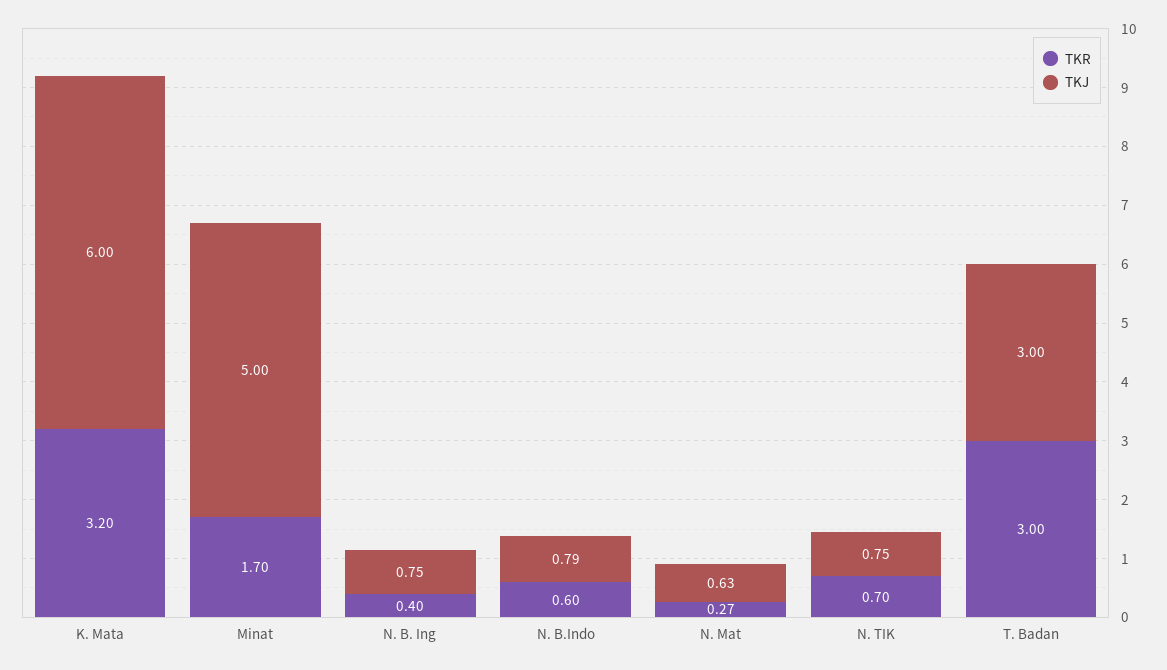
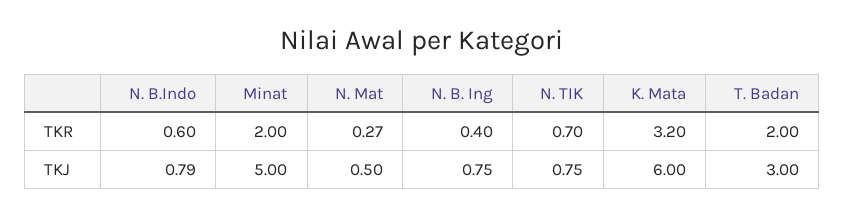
  {
    "TKR": {
      "K. Mata": 3.2,
-     "Minat": 1.7,
+     "Minat": 2,
      "N. B. Ing": 0.4,
      "N. B.Indo": 0.6,
      "N. Mat": 0.27,
      "N. TIK": 0.7,
-     "T. Badan": 3
+     "T. Badan": 2
    },
    "TKJ": {
      "K. Mata": 6,
      "Minat": 5,
      "N. B. Ing": 0.75,
      "N. B.Indo": 0.79,
-     "N. Mat": 0.63,
+     "N. Mat": 0.5,
      "N. TIK": 0.75,
      "T. Badan": 3
    }
  }

